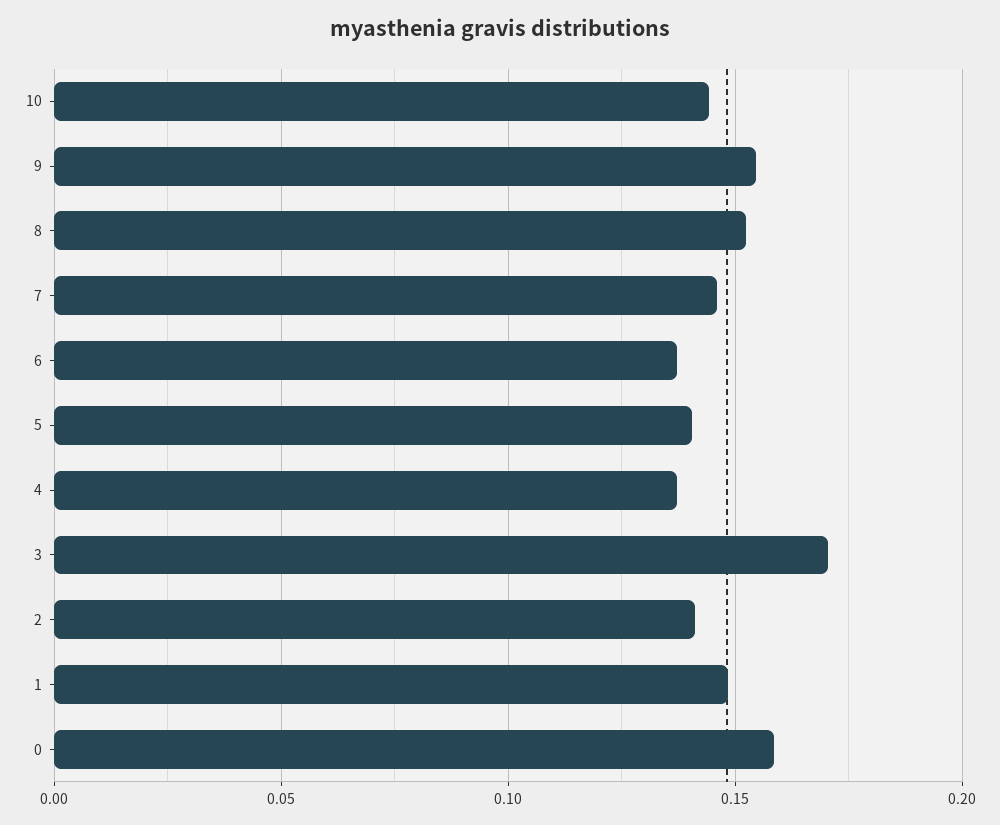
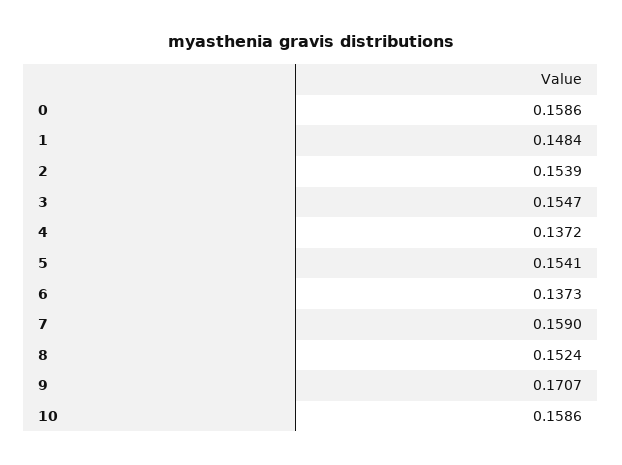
  {
-   "10": 0.145,
+   "10": 0.1586,
-   "9": 0.155,
+   "9": 0.1707,
    "8": 0.1524,
-   "7": 0.145,
+   "7": 0.159,
    "6": 0.1373,
-   "5": 0.14,
+   "5": 0.1541,
    "4": 0.1372,
-   "3": 0.17,
+   "3": 0.1547,
-   "2": 0.14,
+   "2": 0.1539,
    "1": 0.1484,
    "0": 0.1586
  }

